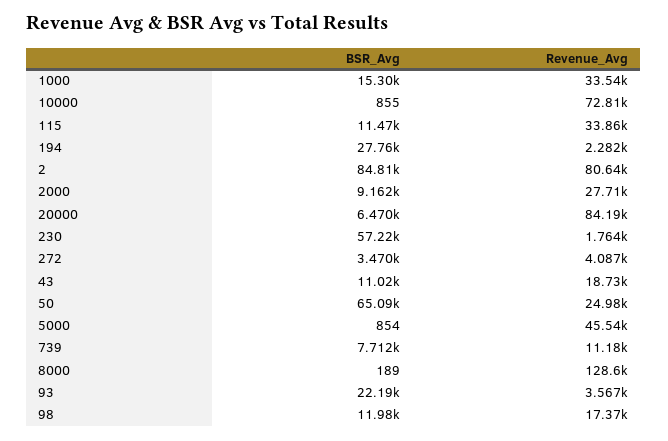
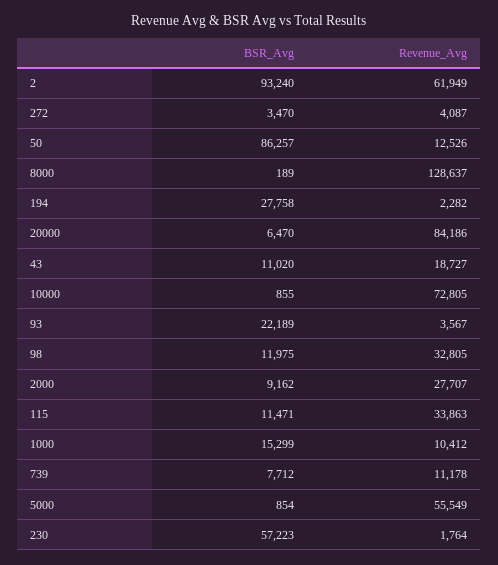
  {
    "BSR_Avg": {
      "1000": 15299,
      "10000": 855,
      "115": 11471,
      "194": 27758,
-     "2": 84810,
+     "2": 93240,
      "2000": 9162,
      "20000": 6470,
      "230": 57223,
      "272": 3470,
      "43": 11020,
-     "50": 65090,
+     "50": 86257,
      "5000": 854,
      "739": 7712,
      "8000": 189,
      "93": 22189,
      "98": 11975
    },
    "Revenue_Avg": {
-     "1000": 33540,
+     "1000": 10412,
      "10000": 72805,
      "115": 33863,
      "194": 2282,
-     "2": 80640,
+     "2": 61949,
      "2000": 27707,
      "20000": 84186,
      "230": 1764,
      "272": 4087,
      "43": 18727,
-     "50": 24980,
+     "50": 12526,
-     "5000": 45540,
+     "5000": 55549,
      "739": 11178,
      "8000": 128637,
      "93": 3567,
-     "98": 17370
+     "98": 32805
    }
  }

